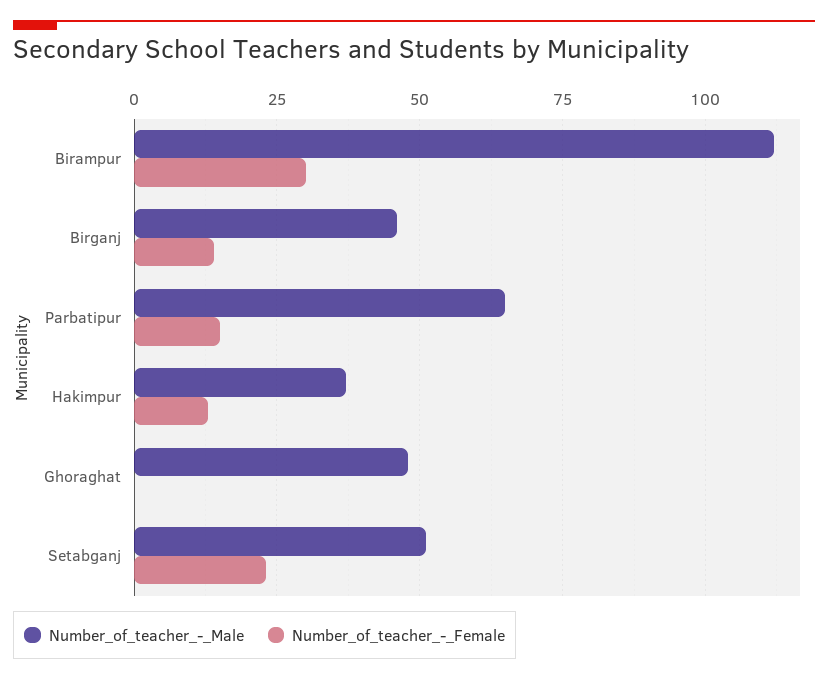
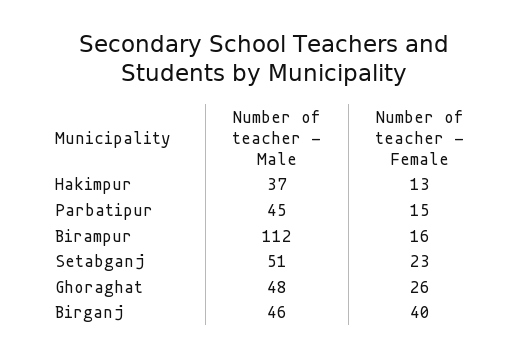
  {
    "Number_of_teacher_-_Male": {
      "Birampur": 112,
      "Birganj": 46,
-     "Parbatipur": 65,
+     "Parbatipur": 45,
      "Hakimpur": 37,
      "Ghoraghat": 48,
      "Setabganj": 51
    },
    "Number_of_teacher_-_Female": {
-     "Birampur": 30,
+     "Birampur": 16,
-     "Birganj": 15,
+     "Birganj": 40,
      "Parbatipur": 15,
      "Hakimpur": 13,
-     "Ghoraghat": 0,
+     "Ghoraghat": 26,
      "Setabganj": 23
    }
  }

